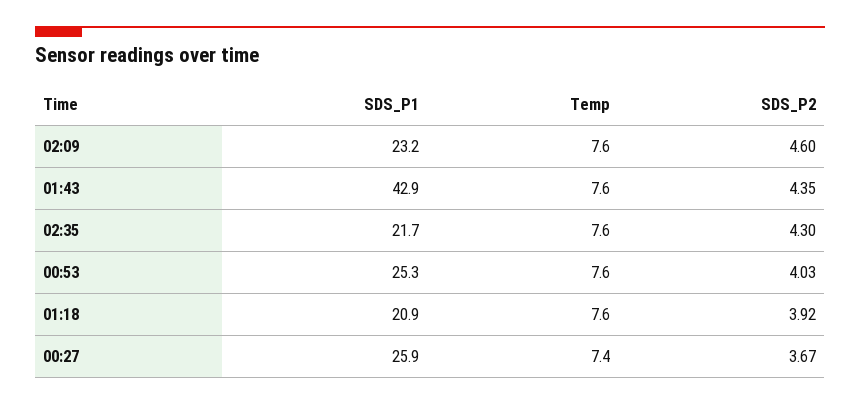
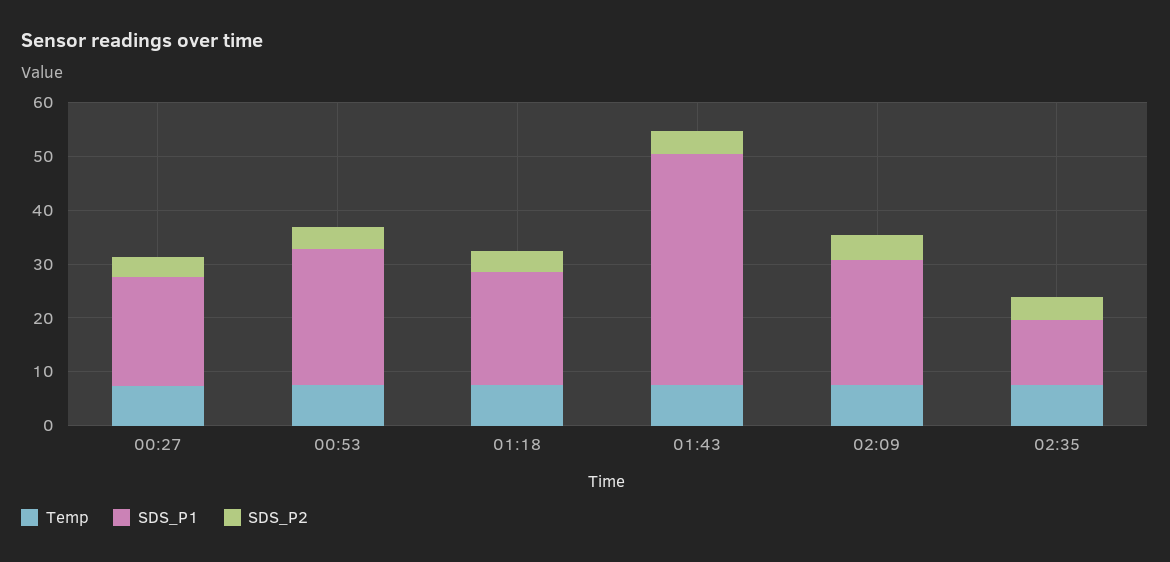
  {
    "SDS_P1": {
      "02:09": 23.2,
      "01:43": 42.9,
-     "02:35": 21.7,
+     "02:35": 12,
      "00:53": 25.3,
      "01:18": 20.9,
-     "00:27": 25.9
+     "00:27": 20
    },
    "Temp": {
      "02:09": 7.6,
      "01:43": 7.6,
      "02:35": 7.6,
      "00:53": 7.6,
      "01:18": 7.6,
      "00:27": 7.4
    },
    "SDS_P2": {
      "02:09": 4.6,
      "01:43": 4.35,
      "02:35": 4.3,
      "00:53": 4.03,
      "01:18": 3.92,
      "00:27": 3.67
    }
  }

